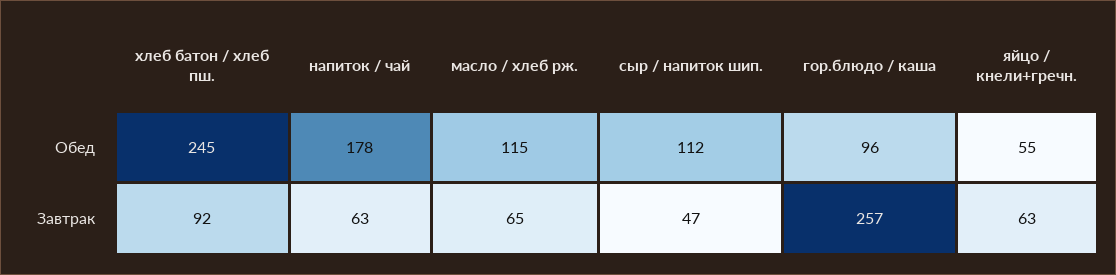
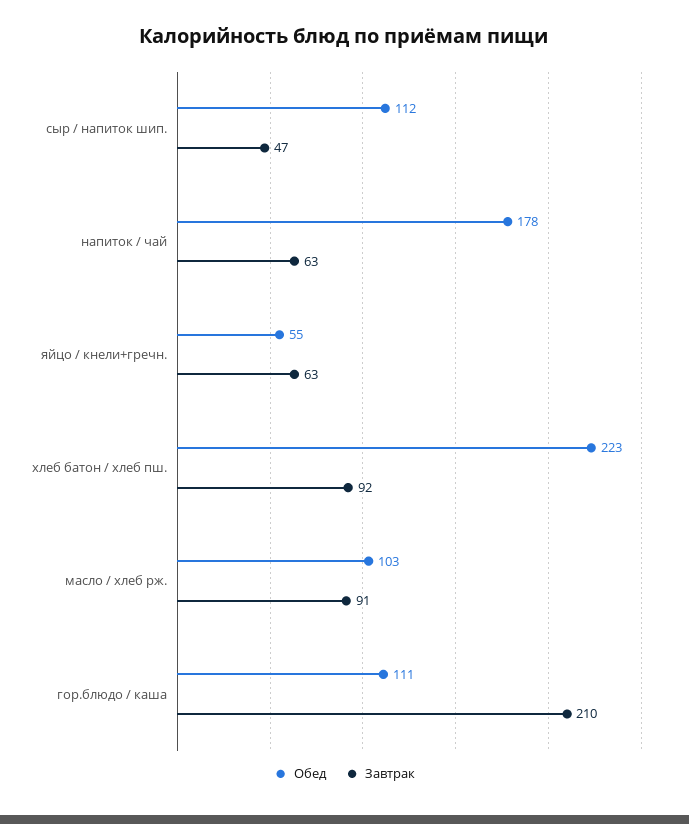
  {
    "Обед": {
-     "хлеб батон / хлеб пш.": 245,
+     "хлеб батон / хлеб пш.": 223,
      "напиток / чай": 178,
-     "масло / хлеб рж.": 115,
+     "масло / хлеб рж.": 103,
      "сыр / напиток шип.": 112,
-     "гор.блюдо / каша": 96,
+     "гор.блюдо / каша": 111,
      "яйцо / кнели+гречн.": 55
    },
    "Завтрак": {
      "хлеб батон / хлеб пш.": 92,
      "напиток / чай": 63,
-     "масло / хлеб рж.": 65,
+     "масло / хлеб рж.": 91,
      "сыр / напиток шип.": 47,
-     "гор.блюдо / каша": 257,
+     "гор.блюдо / каша": 210,
      "яйцо / кнели+гречн.": 63
    }
  }

